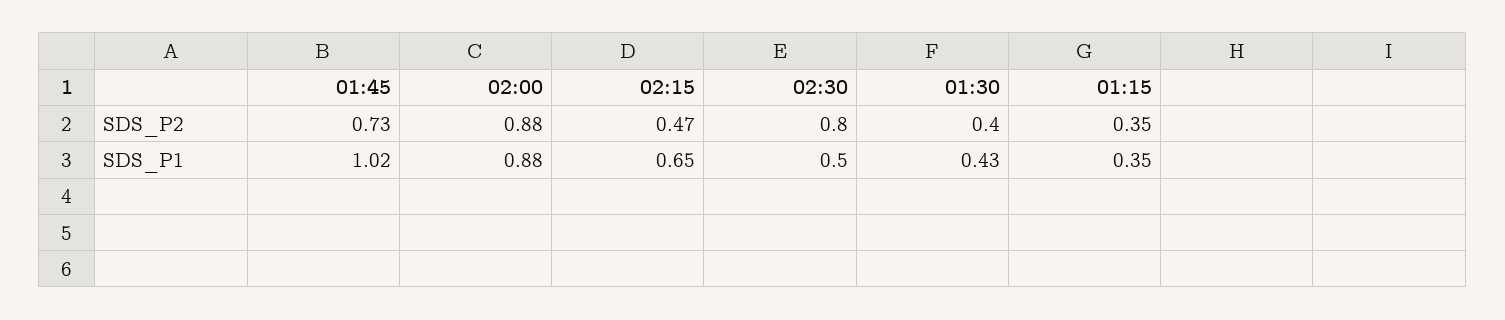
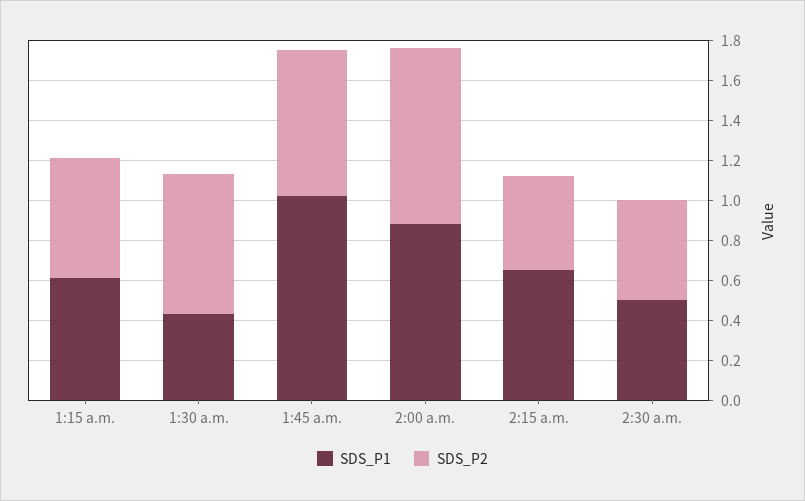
  {
    "SDS_P2": {
      "01:45": 0.73,
      "02:00": 0.88,
      "02:15": 0.47,
-     "02:30": 0.8,
+     "02:30": 0.5,
-     "01:30": 0.4,
+     "01:30": 0.7,
-     "01:15": 0.35
+     "01:15": 0.6
    },
    "SDS_P1": {
      "01:45": 1.02,
      "02:00": 0.88,
      "02:15": 0.65,
      "02:30": 0.5,
      "01:30": 0.43,
-     "01:15": 0.35
+     "01:15": 0.6
    }
  }

